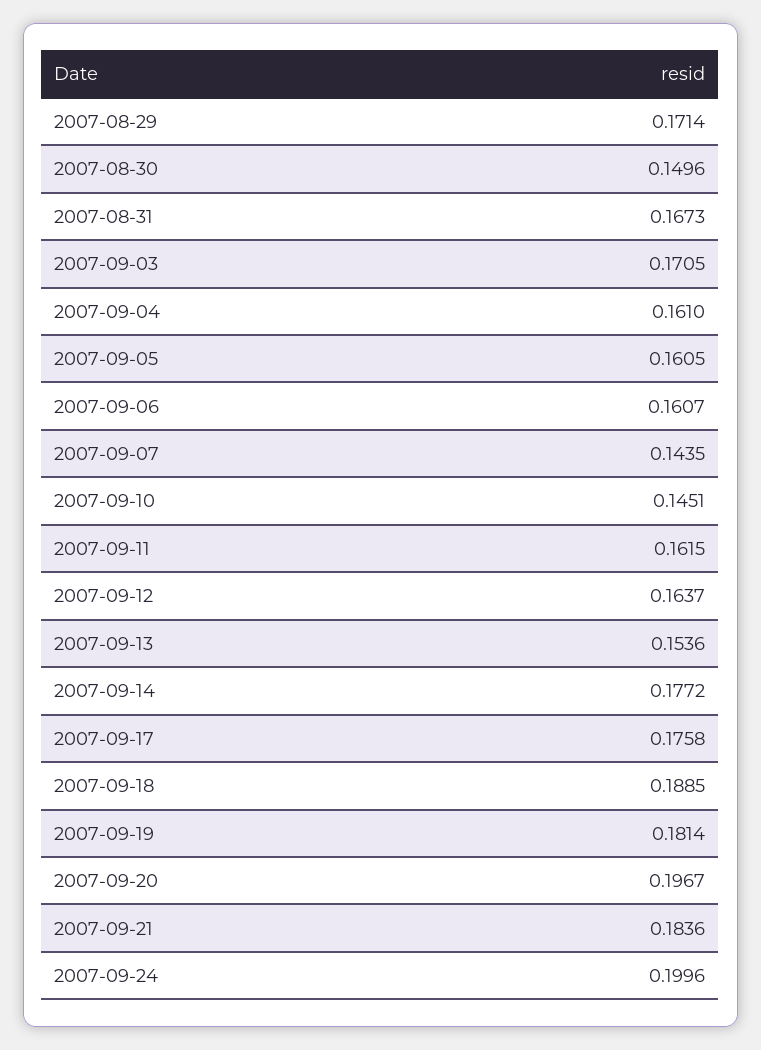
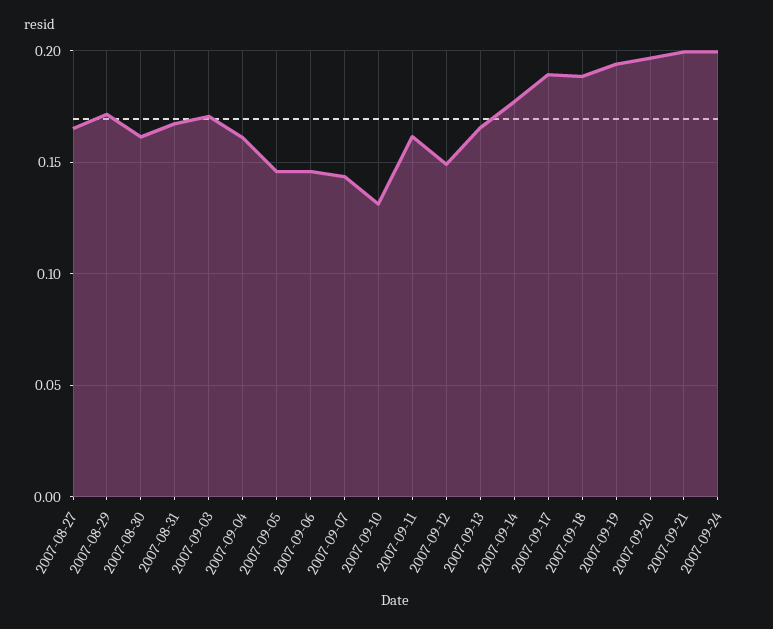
  {
    "2007-08-29": 0.1714,
-   "2007-08-30": 0.1496,
+   "2007-08-30": 0.16,
    "2007-08-31": 0.1673,
    "2007-09-03": 0.1705,
    "2007-09-04": 0.161,
-   "2007-09-05": 0.1605,
+   "2007-09-05": 0.145,
-   "2007-09-06": 0.1607,
+   "2007-09-06": 0.145,
    "2007-09-07": 0.1435,
-   "2007-09-10": 0.1451,
+   "2007-09-10": 0.13,
    "2007-09-11": 0.1615,
-   "2007-09-12": 0.1637,
+   "2007-09-12": 0.15,
-   "2007-09-13": 0.1536,
+   "2007-09-13": 0.165,
    "2007-09-14": 0.1772,
-   "2007-09-17": 0.1758,
+   "2007-09-17": 0.19,
    "2007-09-18": 0.1885,
-   "2007-09-19": 0.1814,
+   "2007-09-19": 0.195,
    "2007-09-20": 0.1967,
-   "2007-09-21": 0.1836,
+   "2007-09-21": 0.2,
-   "2007-09-24": 0.1996
+   "2007-09-24": 0.1996,
+   "2007-08-27": 0.165
  }

